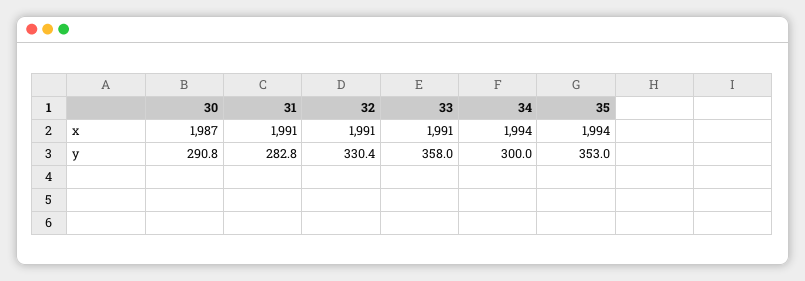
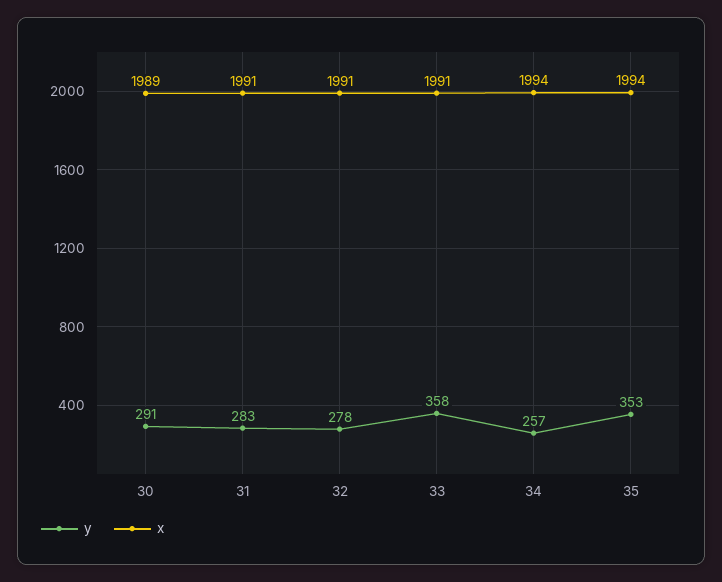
  {
    "x": {
-     "30": 1987,
+     "30": 1989,
      "31": 1991,
      "32": 1991,
      "33": 1991,
      "34": 1994,
      "35": 1994
    },
    "y": {
      "30": 290.8,
      "31": 282.8,
-     "32": 330.4,
+     "32": 278,
      "33": 358,
-     "34": 300,
+     "34": 257,
      "35": 353
    }
  }

